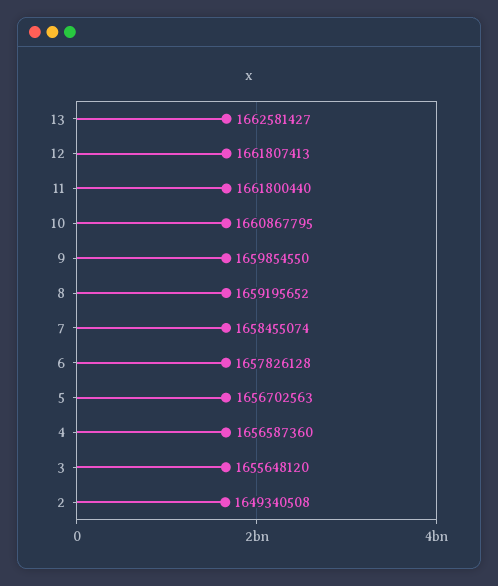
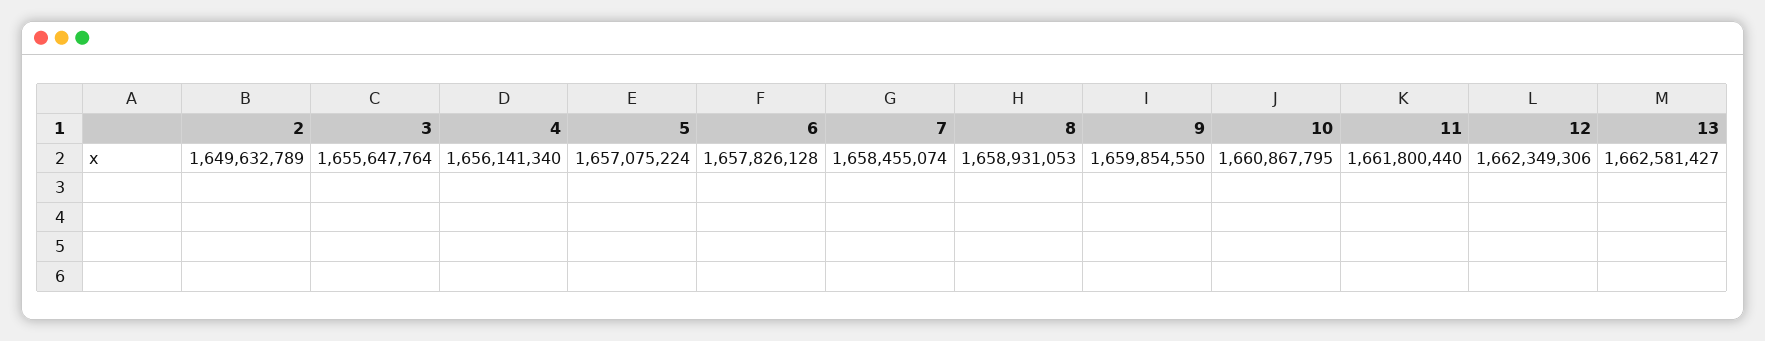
  {
    "13": 1662581427,
-   "12": 1661807413,
+   "12": 1662349306,
    "11": 1661800440,
    "10": 1660867795,
    "9": 1659854550,
-   "8": 1659195652,
+   "8": 1658931053,
    "7": 1658455074,
    "6": 1657826128,
-   "5": 1656702563,
+   "5": 1657075224,
-   "4": 1656587360,
+   "4": 1656141340,
-   "3": 1655648120,
+   "3": 1655647764,
-   "2": 1649340508
+   "2": 1649632789
  }

